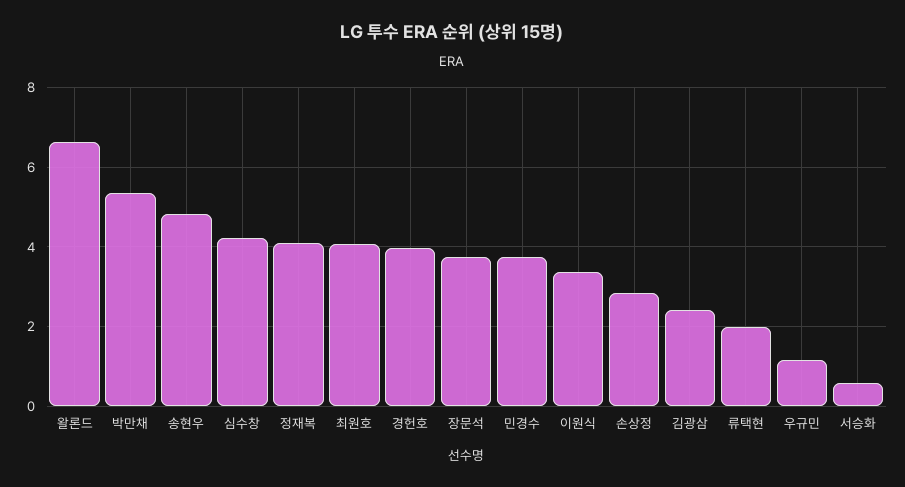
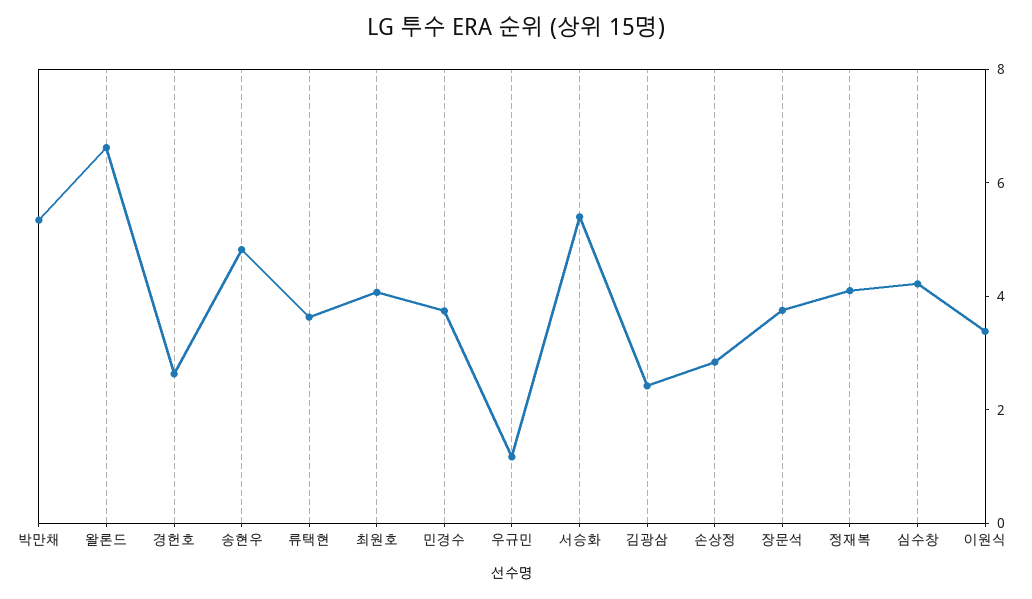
  {
    "왈론드": 6.6,
    "박만채": 5.4,
    "송현우": 4.8,
    "심수창": 4.2,
    "정재복": 4.2,
    "최원호": 4,
-   "경헌호": 4,
+   "경헌호": 2.5,
    "장문석": 3.8,
    "민경수": 3.8,
    "이원식": 3.4,
    "손상정": 2.8,
    "김광삼": 2.4,
-   "류택현": 2,
+   "류택현": 3.5,
    "우규민": 1.2,
-   "서승화": 0.6
+   "서승화": 5.5
  }

